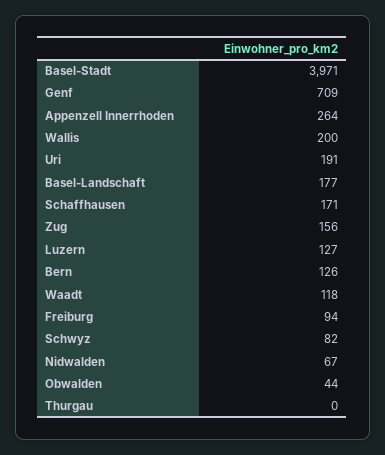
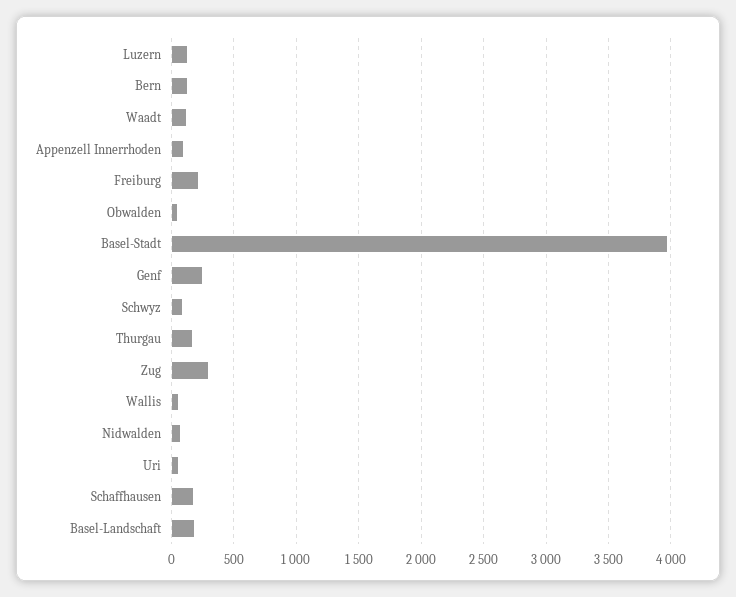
  {
    "Basel-Stadt": 3971,
-   "Genf": 709,
+   "Genf": 250,
-   "Appenzell Innerrhoden": 264,
+   "Appenzell Innerrhoden": 100,
-   "Wallis": 200,
+   "Wallis": 50,
-   "Uri": 191,
+   "Uri": 50,
    "Basel-Landschaft": 177,
    "Schaffhausen": 171,
-   "Zug": 156,
+   "Zug": 300,
    "Luzern": 127,
    "Bern": 126,
    "Waadt": 118,
-   "Freiburg": 94,
+   "Freiburg": 200,
    "Schwyz": 82,
    "Nidwalden": 67,
    "Obwalden": 44,
-   "Thurgau": 0
+   "Thurgau": 150
  }

